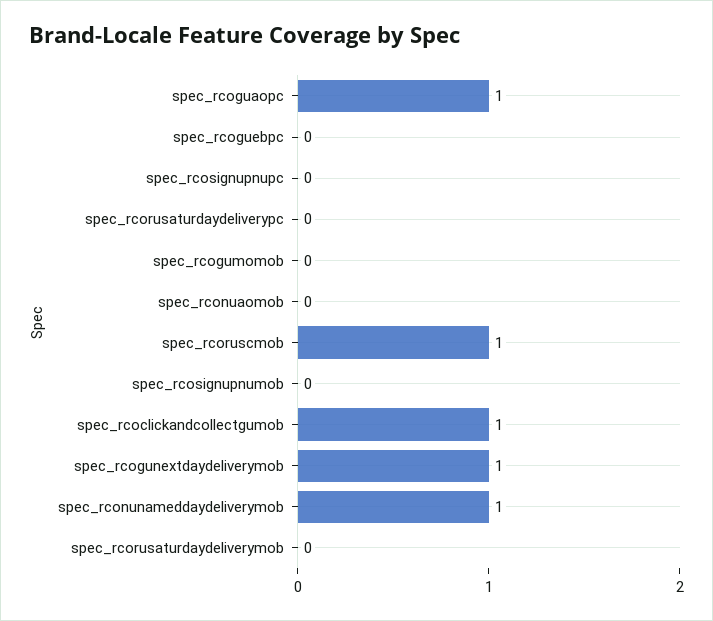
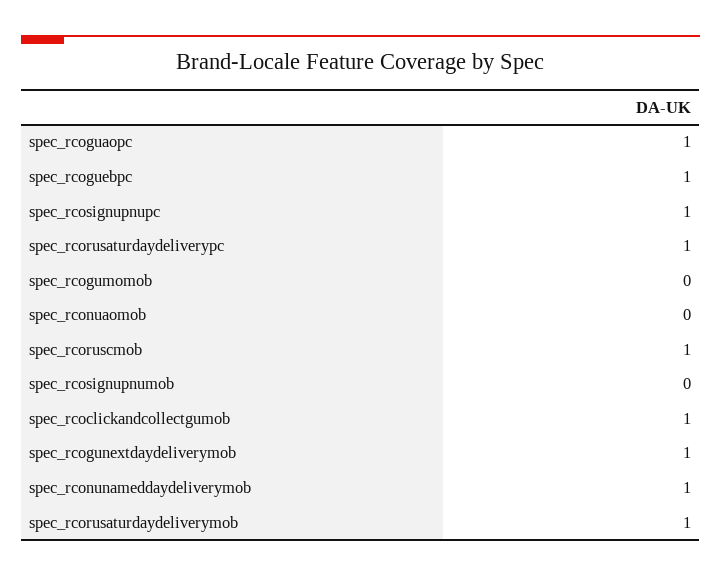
  {
    "spec_rcoguaopc": 1,
-   "spec_rcoguebpc": 0,
+   "spec_rcoguebpc": 1,
-   "spec_rcosignupnupc": 0,
+   "spec_rcosignupnupc": 1,
-   "spec_rcorusaturdaydeliverypc": 0,
+   "spec_rcorusaturdaydeliverypc": 1,
    "spec_rcogumomob": 0,
    "spec_rconuaomob": 0,
    "spec_rcoruscmob": 1,
    "spec_rcosignupnumob": 0,
    "spec_rcoclickandcollectgumob": 1,
    "spec_rcogunextdaydeliverymob": 1,
    "spec_rconunameddaydeliverymob": 1,
-   "spec_rcorusaturdaydeliverymob": 0
+   "spec_rcorusaturdaydeliverymob": 1
  }

